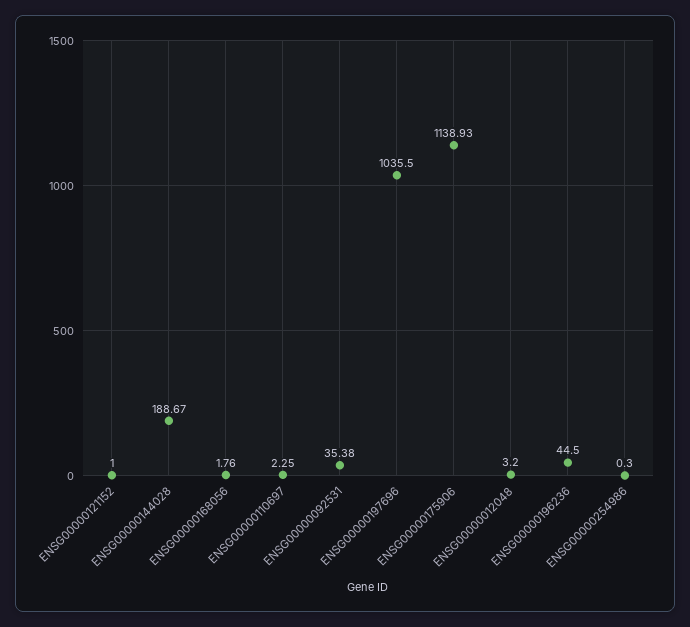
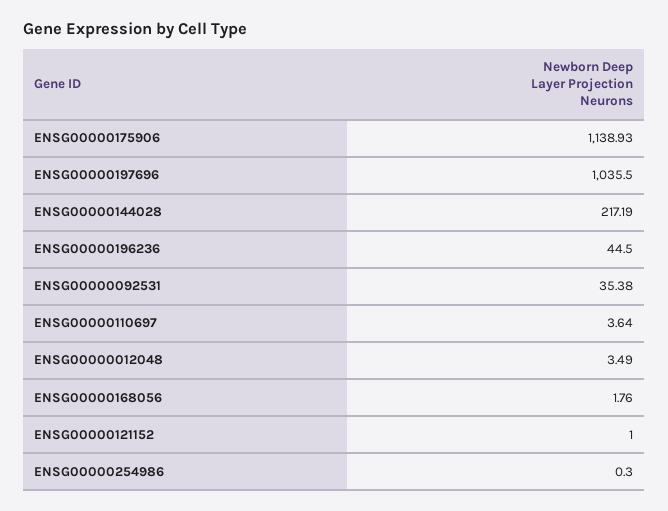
  {
    "ENSG00000121152": 1,
-   "ENSG00000144028": 188.67,
+   "ENSG00000144028": 217.19,
    "ENSG00000168056": 1.76,
-   "ENSG00000110697": 2.25,
+   "ENSG00000110697": 3.64,
    "ENSG00000092531": 35.38,
    "ENSG00000197696": 1035.5,
    "ENSG00000175906": 1138.93,
-   "ENSG00000012048": 3.2,
+   "ENSG00000012048": 3.49,
    "ENSG00000196236": 44.5,
    "ENSG00000254986": 0.3
  }

